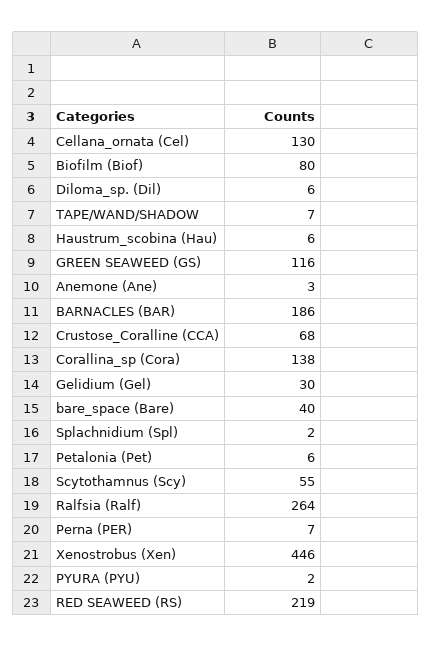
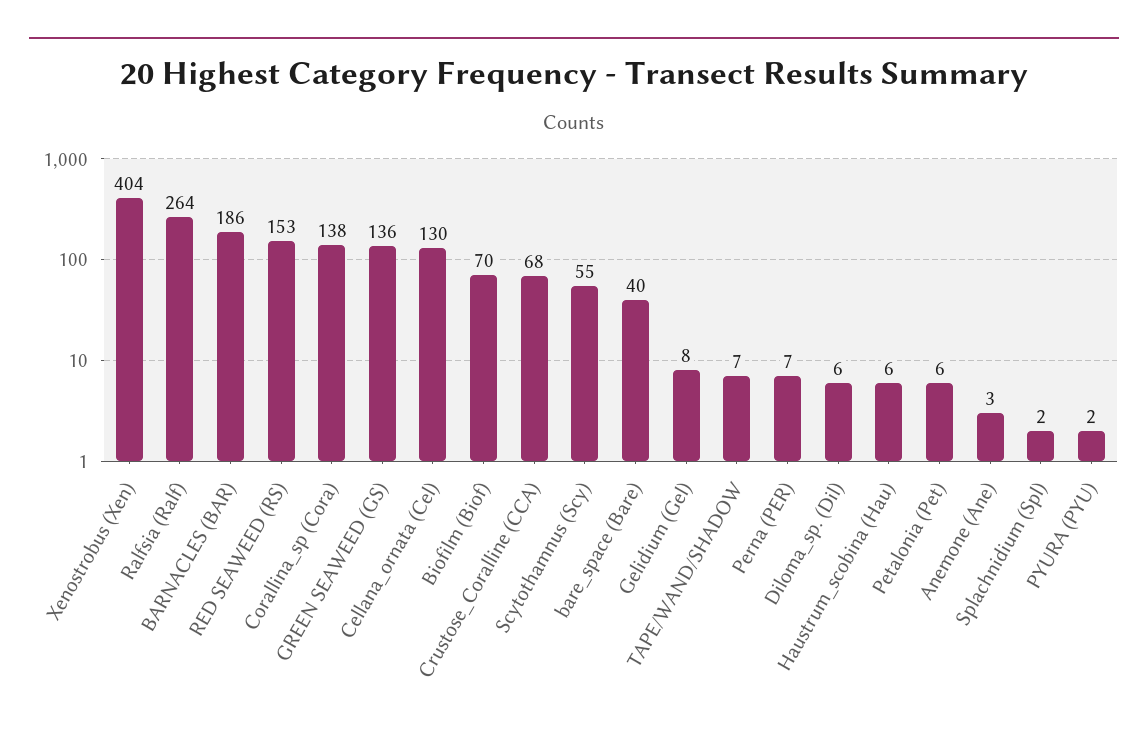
  {
    "Cellana_ornata (Cel)": 130,
-   "Biofilm (Biof)": 80,
+   "Biofilm (Biof)": 70,
    "Diloma_sp. (Dil)": 6,
    "TAPE/WAND/SHADOW": 7,
    "Haustrum_scobina (Hau)": 6,
-   "GREEN SEAWEED (GS)": 116,
+   "GREEN SEAWEED (GS)": 136,
    "Anemone (Ane)": 3,
    "BARNACLES (BAR)": 186,
    "Crustose_Coralline (CCA)": 68,
    "Corallina_sp (Cora)": 138,
-   "Gelidium (Gel)": 30,
+   "Gelidium (Gel)": 8,
    "bare_space (Bare)": 40,
    "Splachnidium (Spl)": 2,
    "Petalonia (Pet)": 6,
    "Scytothamnus (Scy)": 55,
    "Ralfsia (Ralf)": 264,
    "Perna (PER)": 7,
-   "Xenostrobus (Xen)": 446,
+   "Xenostrobus (Xen)": 404,
    "PYURA (PYU)": 2,
-   "RED SEAWEED (RS)": 219
+   "RED SEAWEED (RS)": 153
  }

